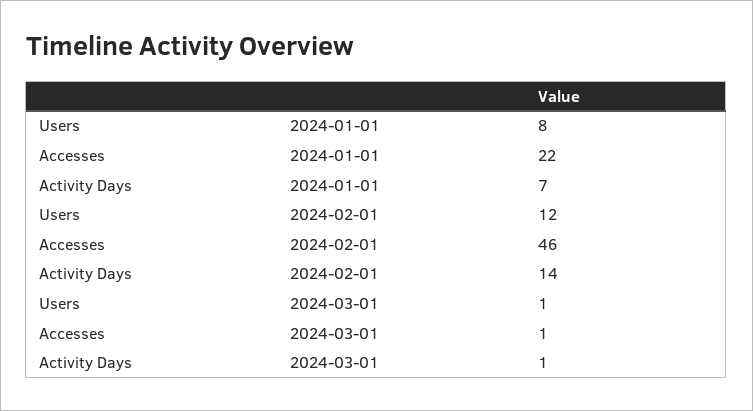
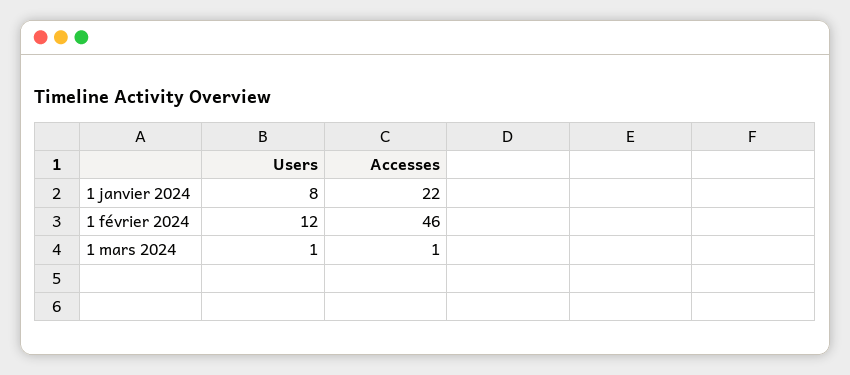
  {
    "Users": {
      "2024-01-01": 8,
      "2024-02-01": 12,
      "2024-03-01": 1
    },
    "Accesses": {
      "2024-01-01": 22,
      "2024-02-01": 46,
      "2024-03-01": 1
-   },
+   }
-   "Activity Days": {
-     "2024-01-01": 7,
-     "2024-02-01": 14,
-     "2024-03-01": 1
-   }
  }

